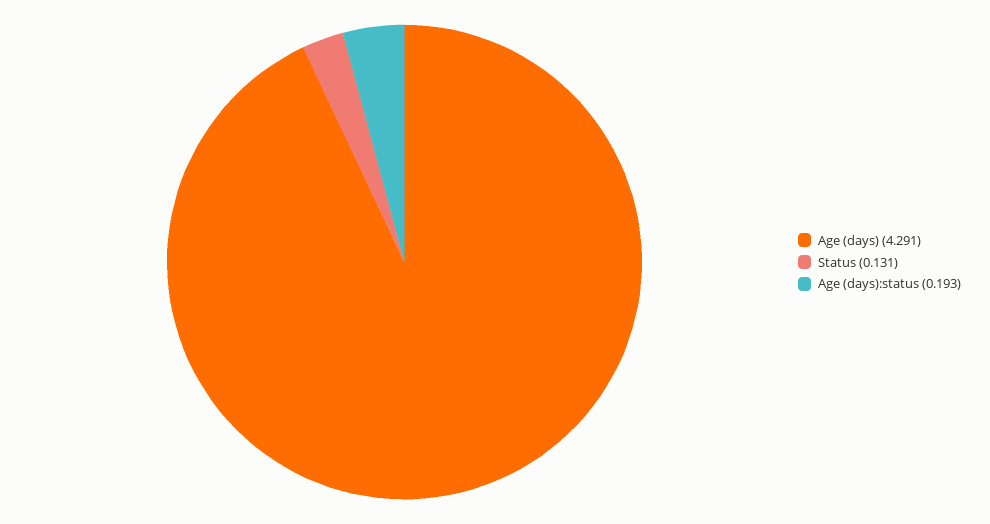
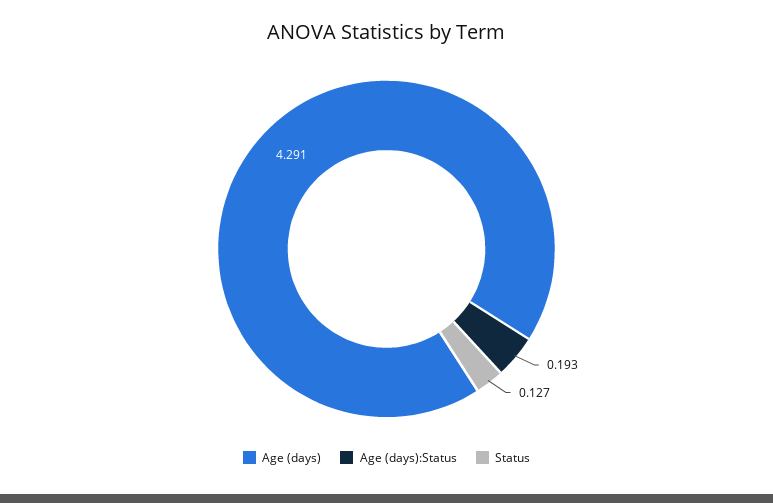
  {
    "Age (days)": 4.291,
-   "Status": 0.131,
+   "Status": 0.127,
    "Age (days):status": 0.193
  }

